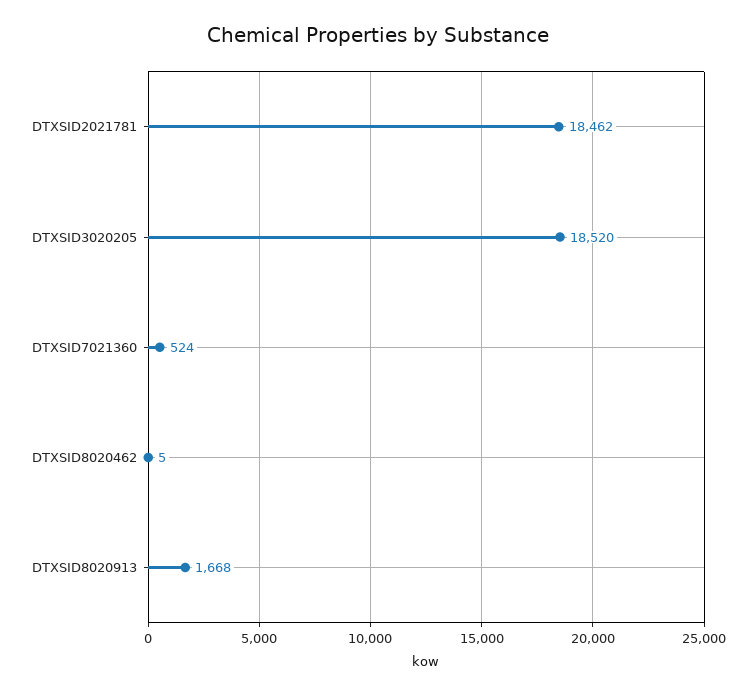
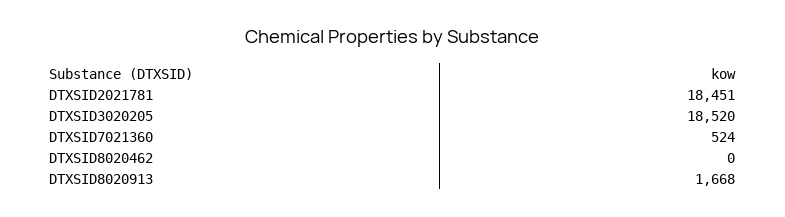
  {
-   "DTXSID2021781": 18462,
+   "DTXSID2021781": 18451,
    "DTXSID3020205": 18520,
    "DTXSID7021360": 524,
-   "DTXSID8020462": 5,
+   "DTXSID8020462": 0,
    "DTXSID8020913": 1668
  }

